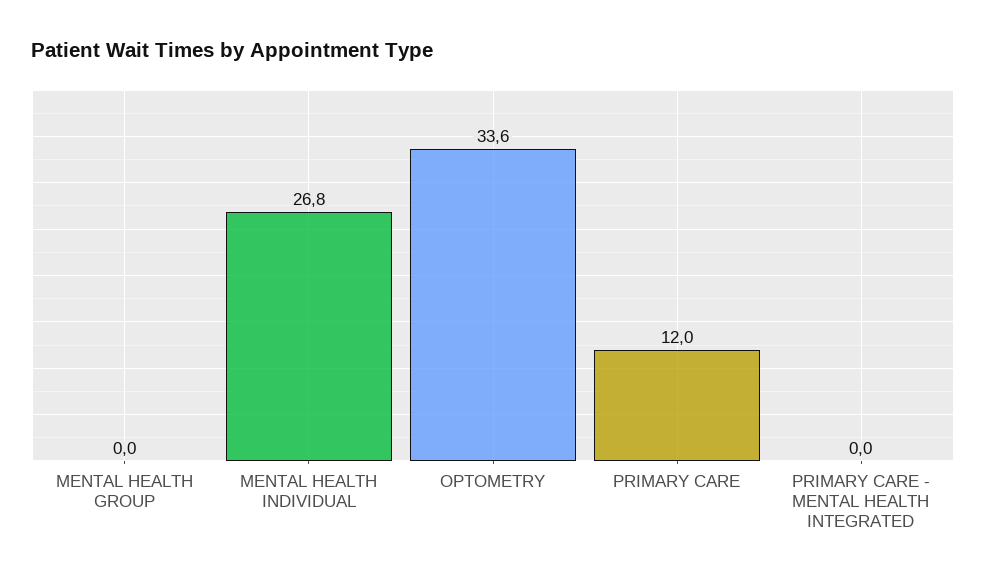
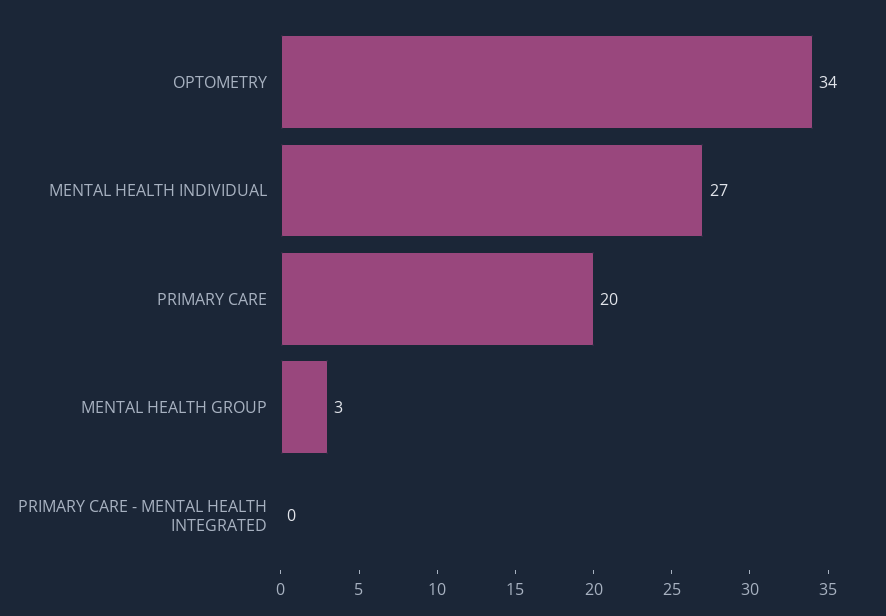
  {
-   "MENTAL HEALTH GROUP": 0,
+   "MENTAL HEALTH GROUP": 3,
    "MENTAL HEALTH INDIVIDUAL": 26.8,
    "OPTOMETRY": 33.6,
-   "PRIMARY CARE": 12,
+   "PRIMARY CARE": 20,
    "PRIMARY CARE - MENTAL HEALTH INTEGRATED": 0
  }

